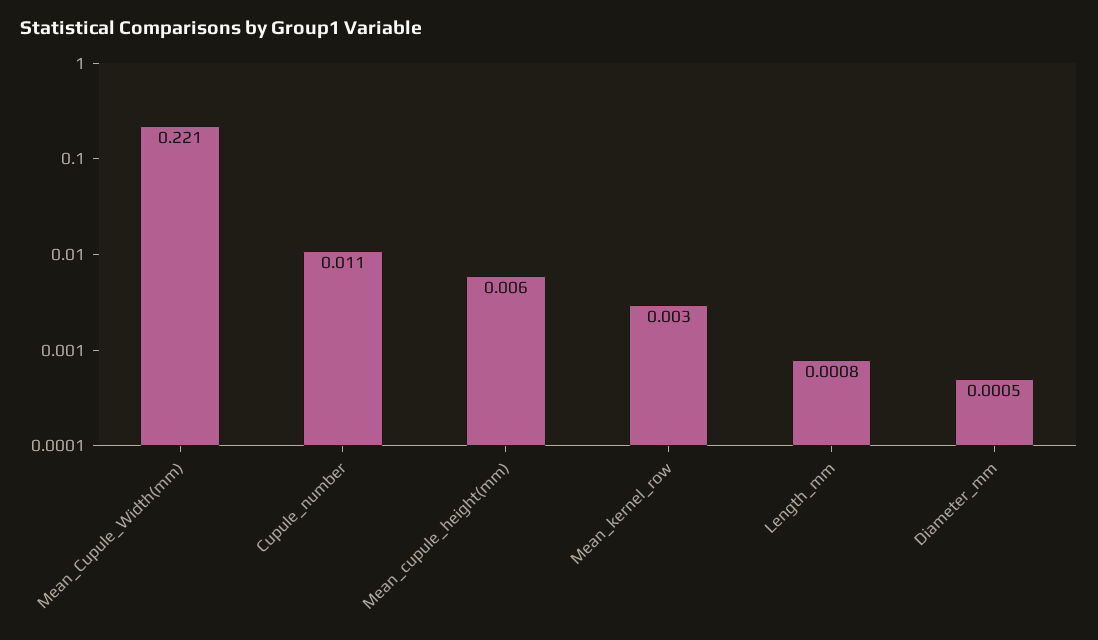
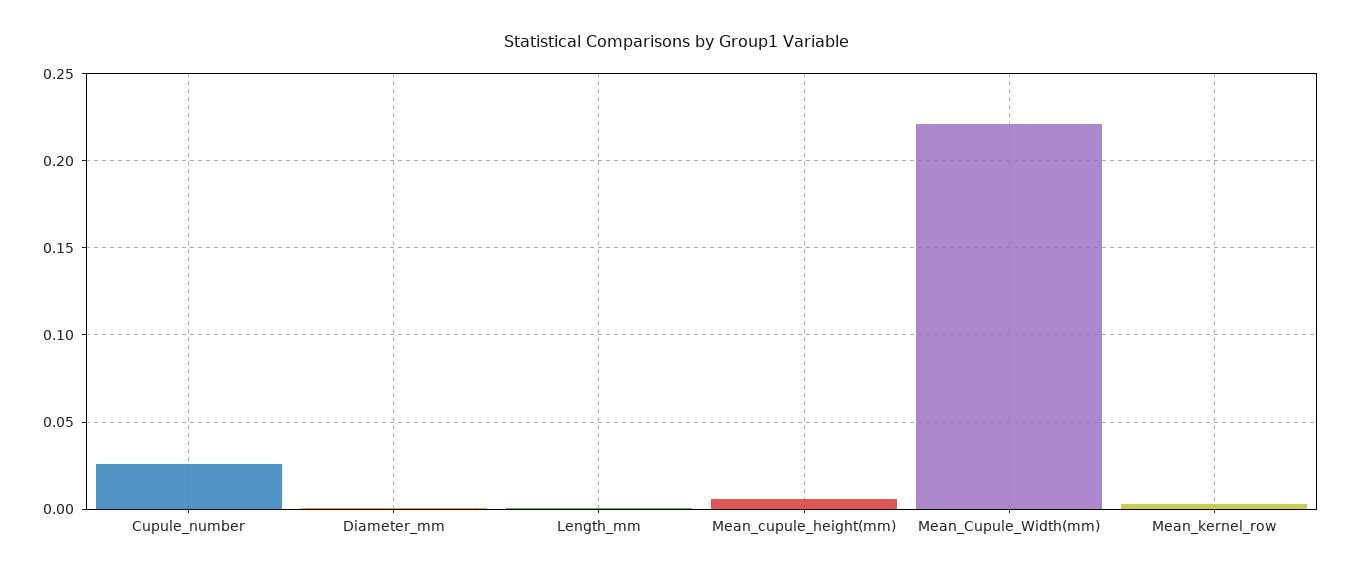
  {
    "Mean_Cupule_Width(mm)": 0.221,
-   "Cupule_number": 0.011,
+   "Cupule_number": 0.025,
    "Mean_cupule_height(mm)": 0.006,
    "Mean_kernel_row": 0.003,
    "Length_mm": 0.0008,
    "Diameter_mm": 0.0005
  }

